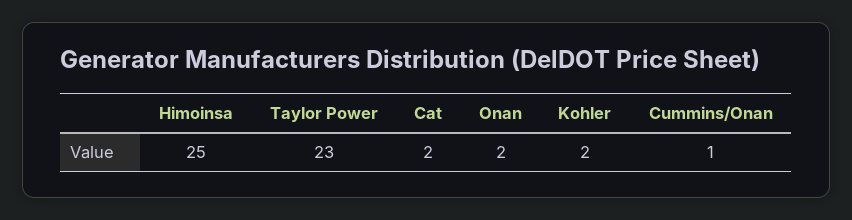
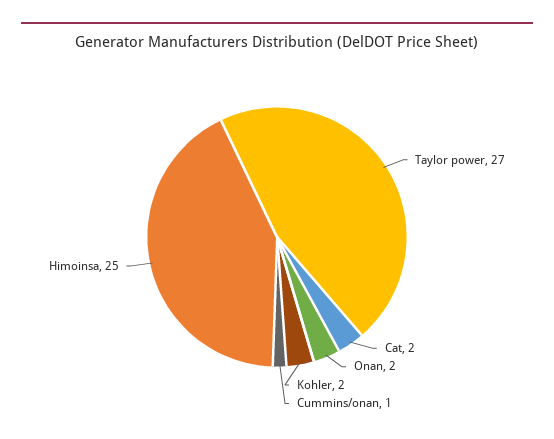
  {
    "Himoinsa": 25,
-   "Taylor Power": 23,
+   "Taylor Power": 27,
    "Cat": 2,
    "Onan": 2,
    "Kohler": 2,
    "Cummins/Onan": 1
  }

